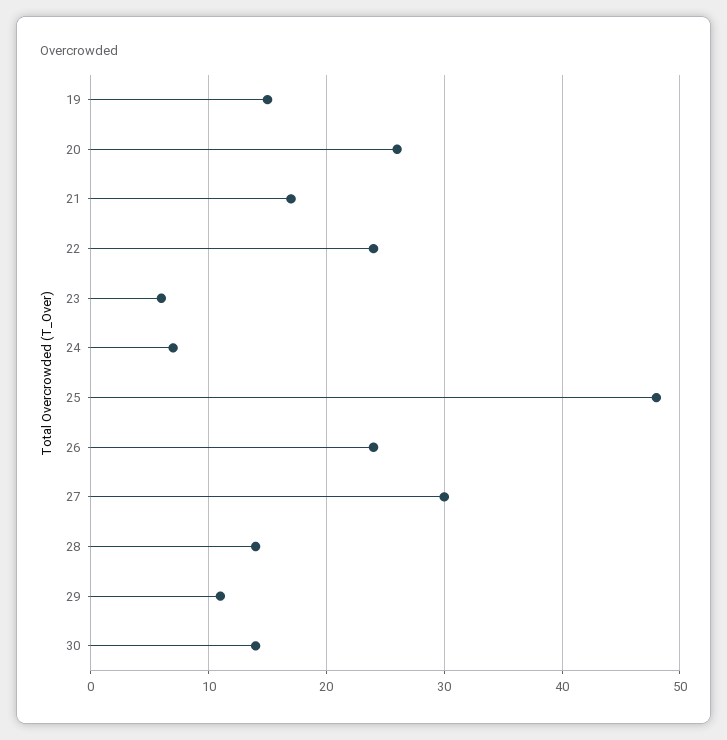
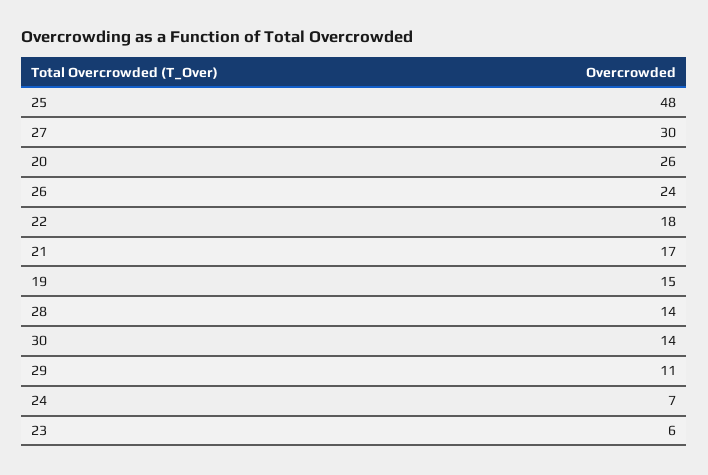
  {
    "19": 15,
    "20": 26,
    "21": 17,
-   "22": 24,
+   "22": 18,
    "23": 6,
    "24": 7,
    "25": 48,
    "26": 24,
    "27": 30,
    "28": 14,
    "29": 11,
    "30": 14
  }

